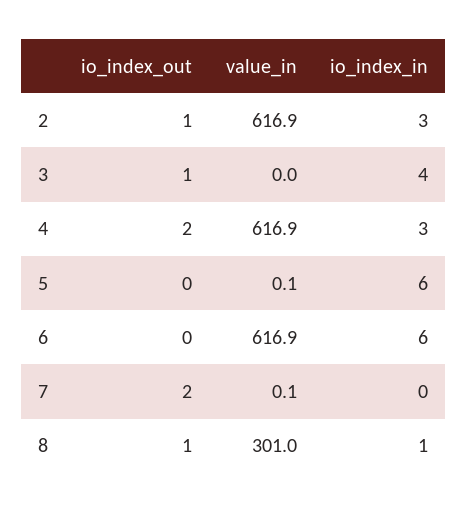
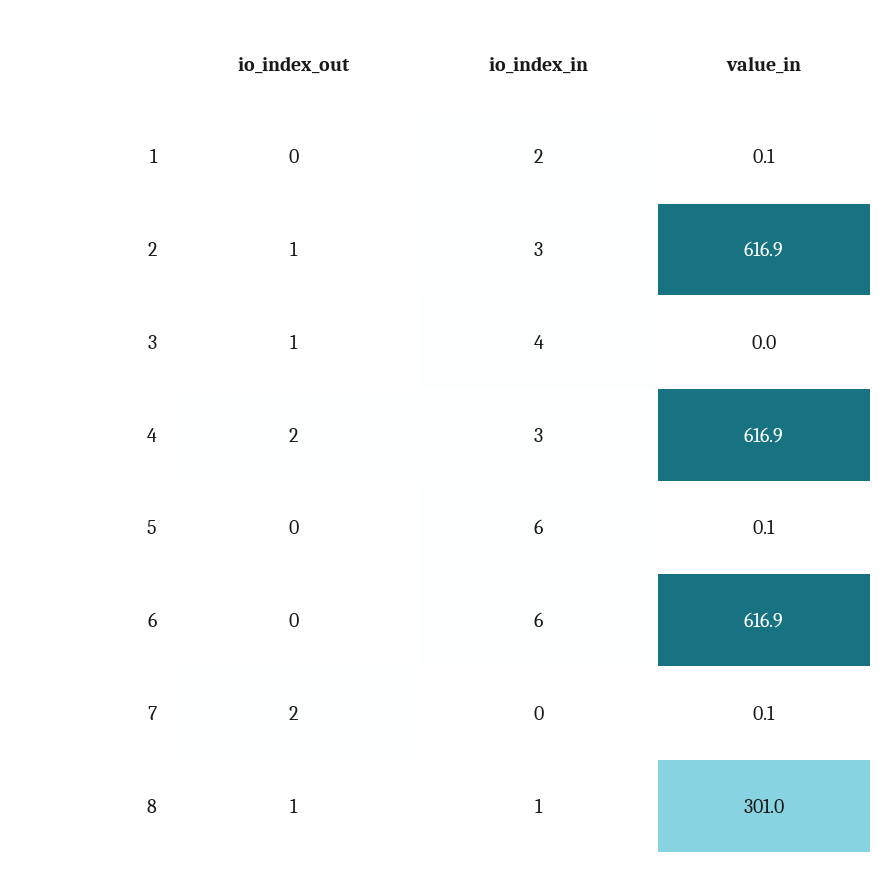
  {
    "io_index_out": {
      "2": 1,
      "3": 1,
      "4": 2,
      "5": 0,
      "6": 0,
      "7": 2,
-     "8": 1
+     "8": 1,
+     "1": 0
    },
    "value_in": {
      "2": 616.9,
      "3": 0,
      "4": 616.9,
      "5": 0.1,
      "6": 616.9,
      "7": 0.1,
-     "8": 301
+     "8": 301,
+     "1": 0.1
    },
    "io_index_in": {
      "2": 3,
      "3": 4,
      "4": 3,
      "5": 6,
      "6": 6,
      "7": 0,
-     "8": 1
+     "8": 1,
+     "1": 2
    }
  }

